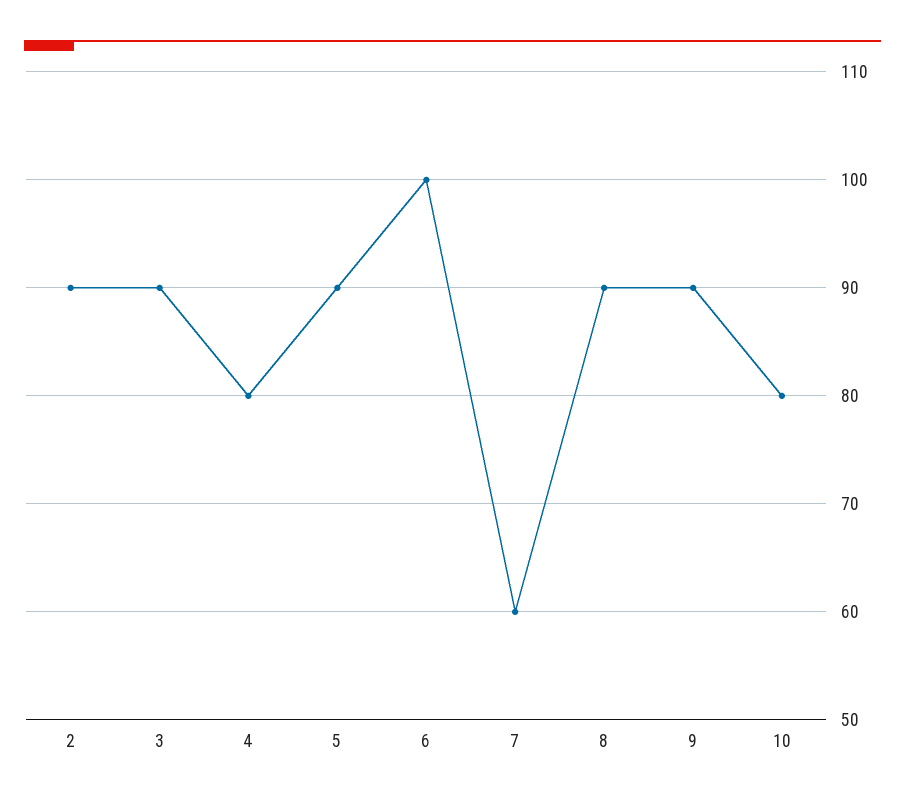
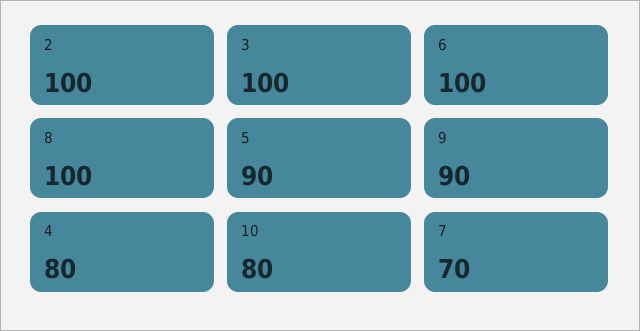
  {
-   "2": 90,
+   "2": 100,
-   "3": 90,
+   "3": 100,
    "4": 80,
    "5": 90,
    "6": 100,
-   "7": 60,
+   "7": 70,
-   "8": 90,
+   "8": 100,
    "9": 90,
    "10": 80
  }

